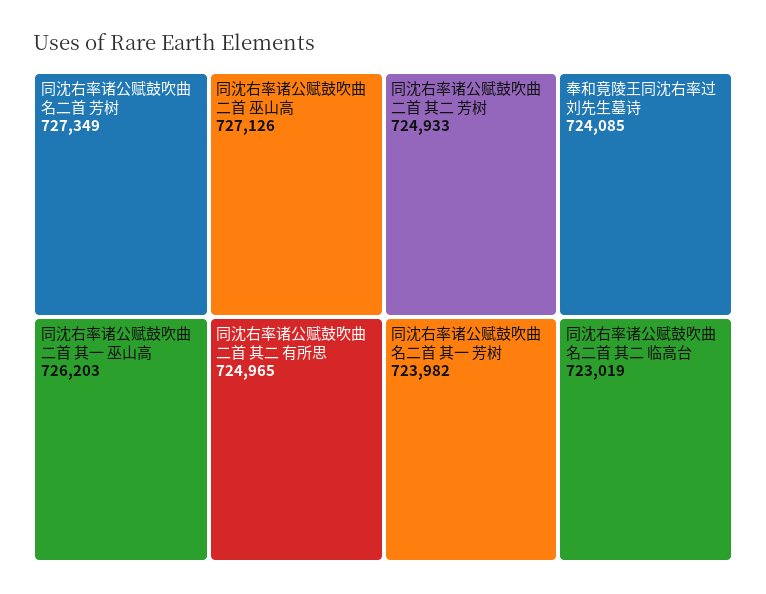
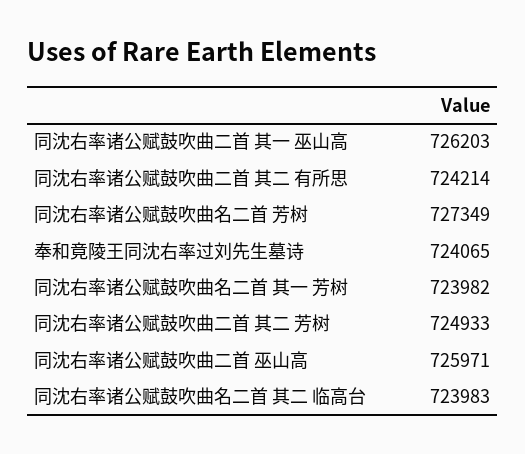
  {
    "同沈右率诸公赋鼓吹曲名二首 芳树": 727349,
-   "同沈右率诸公赋鼓吹曲二首 巫山高": 727126,
+   "同沈右率诸公赋鼓吹曲二首 巫山高": 725971,
    "同沈右率诸公赋鼓吹曲二首 其一 巫山高": 726203,
-   "同沈右率诸公赋鼓吹曲二首 其二 有所思": 724965,
+   "同沈右率诸公赋鼓吹曲二首 其二 有所思": 724214,
    "同沈右率诸公赋鼓吹曲二首 其二 芳树": 724933,
-   "奉和竟陵王同沈右率过刘先生墓诗": 724085,
+   "奉和竟陵王同沈右率过刘先生墓诗": 724065,
    "同沈右率诸公赋鼓吹曲名二首 其一 芳树": 723982,
-   "同沈右率诸公赋鼓吹曲名二首 其二 临高台": 723019
+   "同沈右率诸公赋鼓吹曲名二首 其二 临高台": 723983
  }

